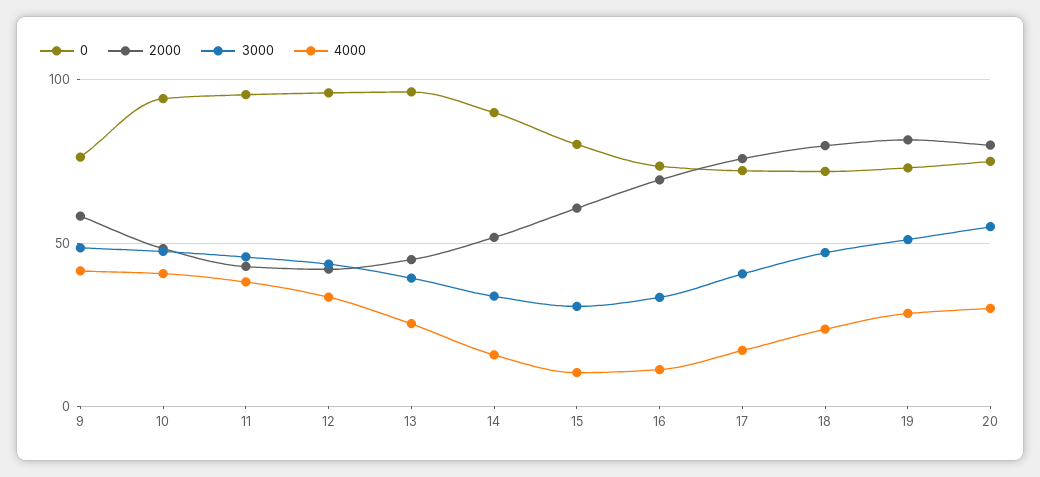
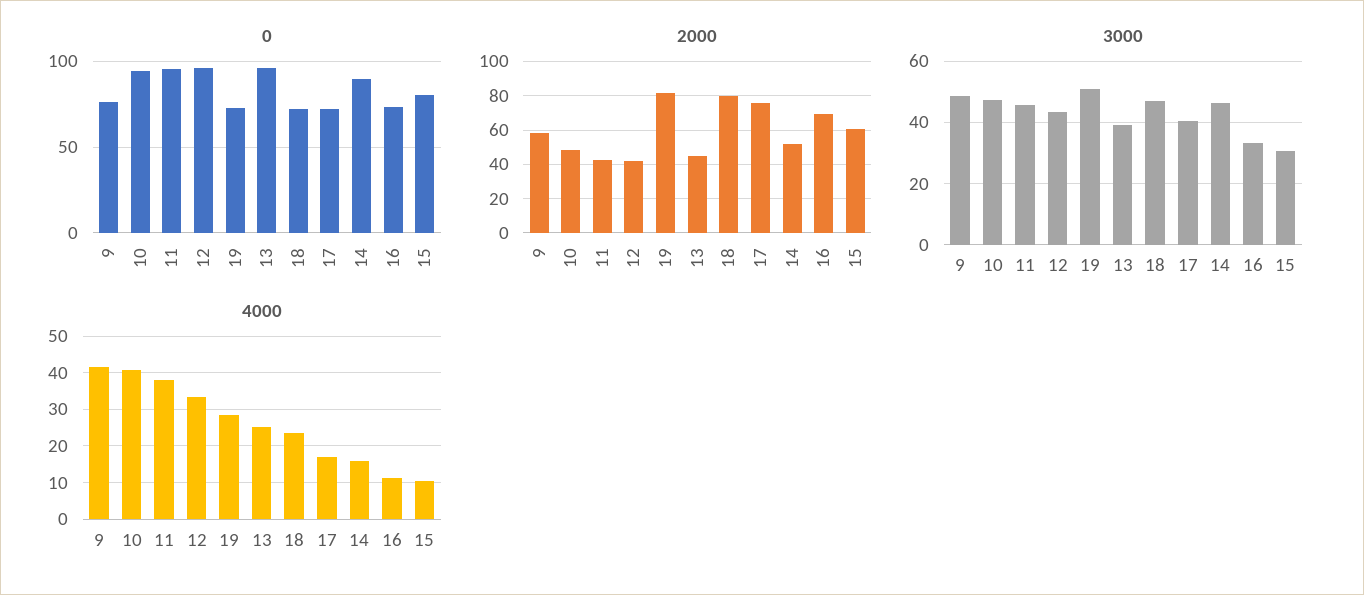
  {
    "0": {
      "9": 75,
      "10": 95,
      "11": 95,
      "12": 95,
      "13": 95,
      "14": 90,
      "15": 80,
      "16": 75,
      "17": 70,
      "18": 70,
-     "19": 75,
+     "19": 75
-     "20": 75
    },
    "2000": {
      "9": 60,
      "10": 50,
      "11": 45,
      "12": 40,
      "13": 45,
      "14": 50,
      "15": 60,
      "16": 70,
      "17": 75,
      "18": 80,
-     "19": 80,
+     "19": 80
-     "20": 80
    },
    "3000": {
      "9": 48,
      "10": 48,
      "11": 46,
      "12": 44,
      "13": 40,
-     "14": 35,
+     "14": 46,
      "15": 30,
      "16": 34,
      "17": 40,
      "18": 48,
-     "19": 52,
+     "19": 52
-     "20": 55
    },
    "4000": {
      "9": 42,
      "10": 40,
      "11": 38,
      "12": 34,
      "13": 26,
      "14": 16,
      "15": 10,
      "16": 12,
      "17": 18,
      "18": 24,
-     "19": 28,
+     "19": 28
-     "20": 30
    }
  }

